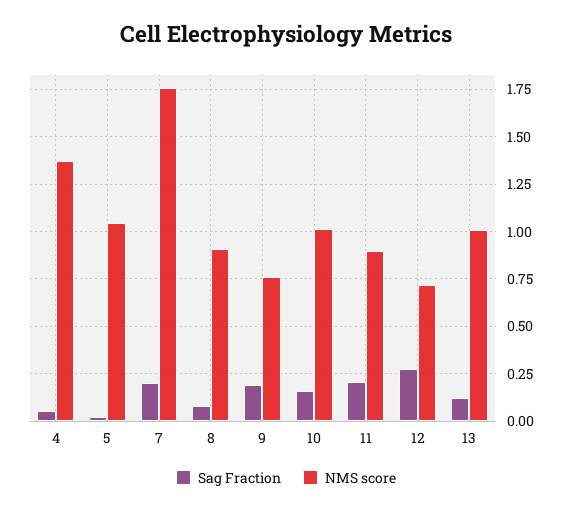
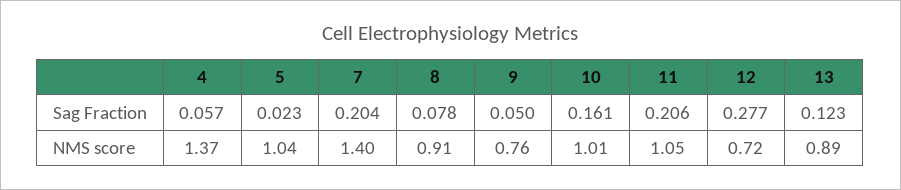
  {
    "Sag Fraction": {
      "4": 0.057,
      "5": 0.023,
      "7": 0.204,
      "8": 0.078,
-     "9": 0.2,
+     "9": 0.05,
      "10": 0.161,
      "11": 0.206,
      "12": 0.277,
      "13": 0.123
    },
    "NMS score": {
      "4": 1.37,
      "5": 1.04,
-     "7": 1.75,
+     "7": 1.4,
      "8": 0.91,
      "9": 0.76,
      "10": 1.01,
-     "11": 0.9,
+     "11": 1.05,
      "12": 0.72,
-     "13": 1
+     "13": 0.89
    }
  }

